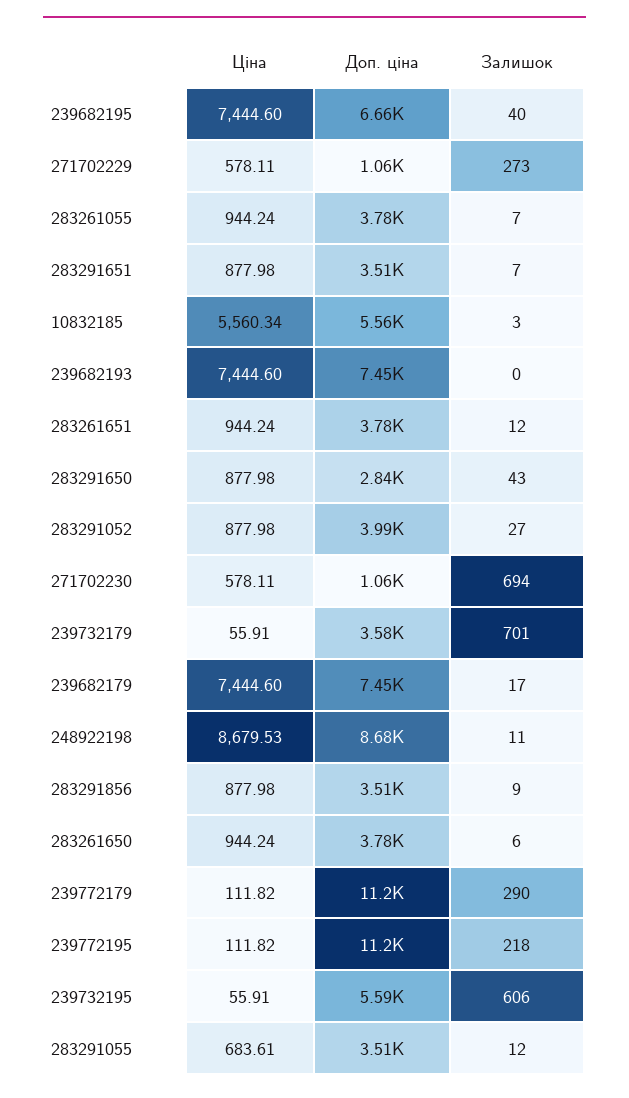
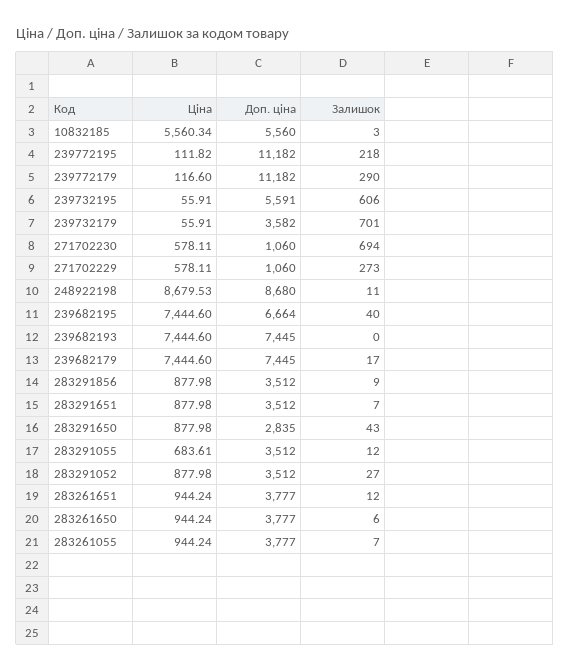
  {
    "Ціна": {
      "239682195": 7444.6,
      "271702229": 578.11,
      "283261055": 944.24,
      "283291651": 877.98,
      "10832185": 5560.34,
      "239682193": 7444.6,
      "283261651": 944.24,
      "283291650": 877.98,
      "283291052": 877.98,
      "271702230": 578.11,
      "239732179": 55.91,
      "239682179": 7444.6,
      "248922198": 8679.53,
      "283291856": 877.98,
      "283261650": 944.24,
-     "239772179": 111.82,
+     "239772179": 116.6,
      "239772195": 111.82,
      "239732195": 55.91,
      "283291055": 683.61
    },
    "Доп. ціна": {
      "239682195": 6664,
      "271702229": 1060,
      "283261055": 3777,
      "283291651": 3512,
      "10832185": 5560,
      "239682193": 7445,
      "283261651": 3777,
      "283291650": 2835,
-     "283291052": 3990,
+     "283291052": 3512,
      "271702230": 1060,
      "239732179": 3582,
      "239682179": 7445,
      "248922198": 8680,
      "283291856": 3512,
      "283261650": 3777,
      "239772179": 11182,
      "239772195": 11182,
      "239732195": 5591,
      "283291055": 3512
    },
    "Залишок": {
      "239682195": 40,
      "271702229": 273,
      "283261055": 7,
      "283291651": 7,
      "10832185": 3,
      "239682193": 0,
      "283261651": 12,
      "283291650": 43,
      "283291052": 27,
      "271702230": 694,
      "239732179": 701,
      "239682179": 17,
      "248922198": 11,
      "283291856": 9,
      "283261650": 6,
      "239772179": 290,
      "239772195": 218,
      "239732195": 606,
      "283291055": 12
    }
  }

